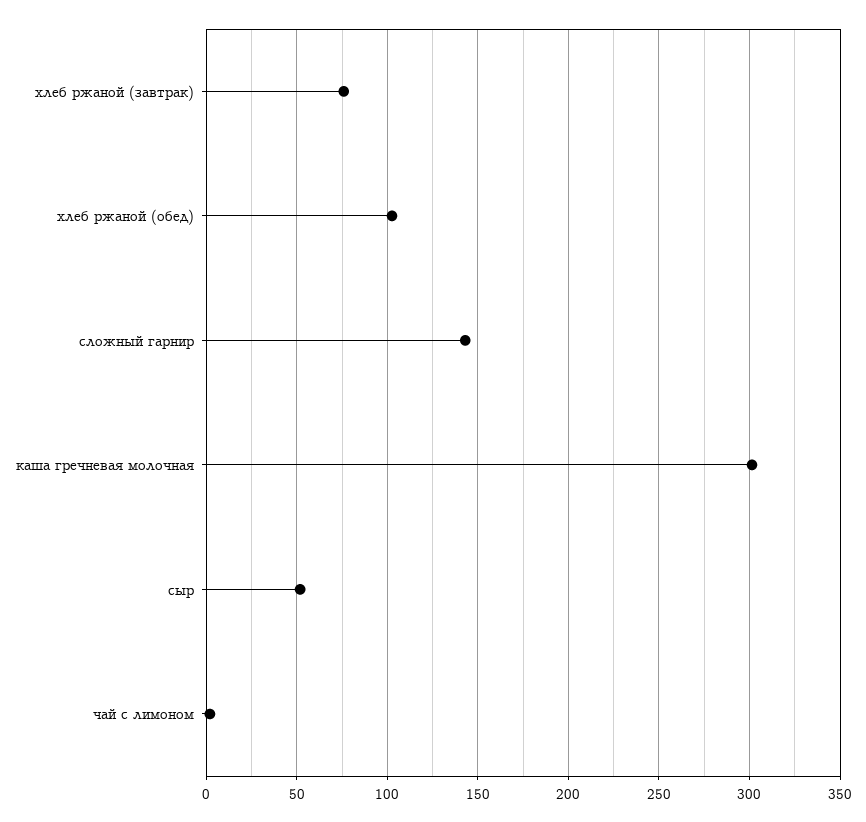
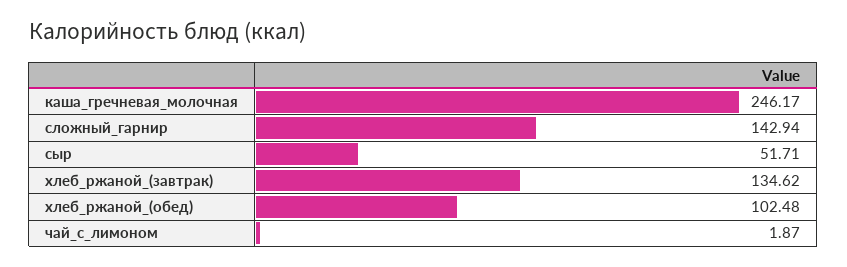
  {
-   "хлеб ржаной (завтрак)": 75,
+   "хлеб ржаной (завтрак)": 134.62,
    "хлеб ржаной (обед)": 102.48,
    "сложный гарнир": 142.94,
-   "каша гречневая молочная": 300,
+   "каша гречневая молочная": 246.17,
    "сыр": 51.71,
    "чай с лимоном": 1.87
  }

